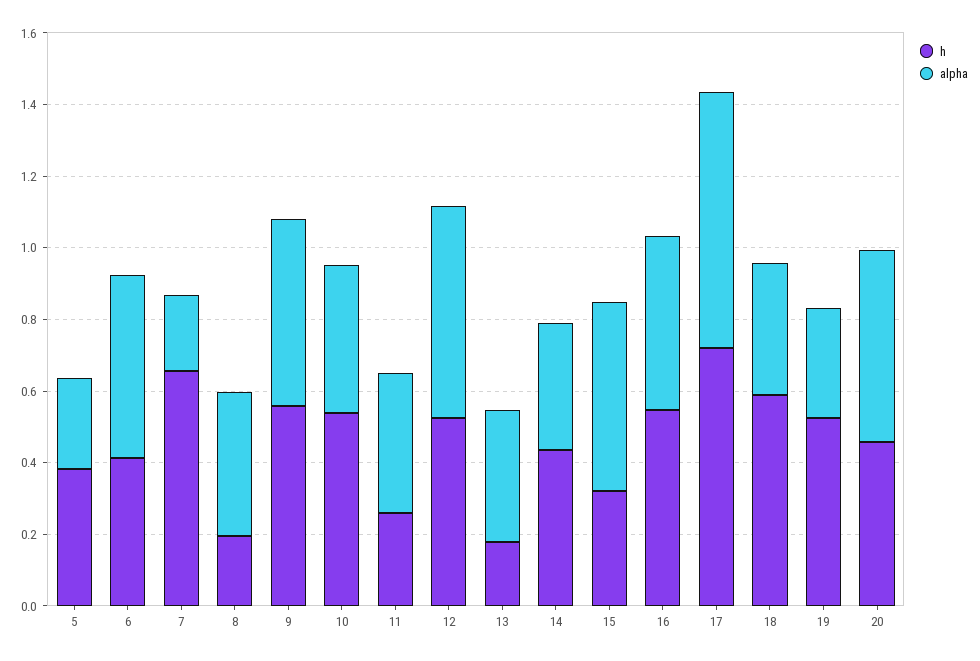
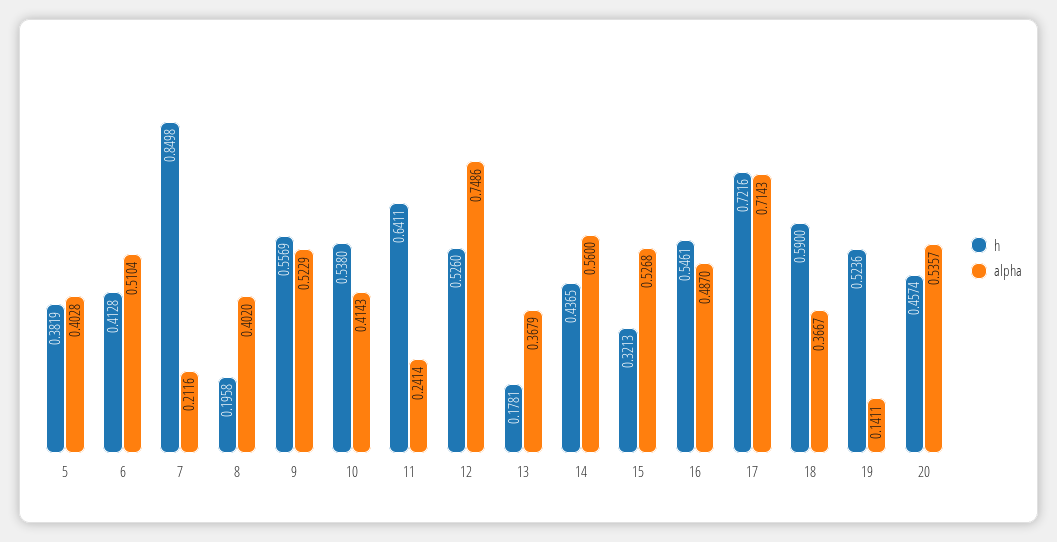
  {
    "h": {
      "5": 0.3819,
      "6": 0.4128,
-     "7": 0.65,
+     "7": 0.8498,
      "8": 0.1958,
      "9": 0.5569,
      "10": 0.538,
-     "11": 0.25,
+     "11": 0.6411,
      "12": 0.526,
      "13": 0.1781,
      "14": 0.4365,
      "15": 0.3213,
      "16": 0.5461,
      "17": 0.7216,
      "18": 0.59,
      "19": 0.5236,
      "20": 0.4574
    },
    "alpha": {
-     "5": 0.25,
+     "5": 0.4028,
      "6": 0.5104,
      "7": 0.2116,
      "8": 0.402,
      "9": 0.5229,
      "10": 0.4143,
-     "11": 0.4,
+     "11": 0.2414,
-     "12": 0.6,
+     "12": 0.7486,
      "13": 0.3679,
-     "14": 0.35,
+     "14": 0.56,
      "15": 0.5268,
      "16": 0.487,
      "17": 0.7143,
      "18": 0.3667,
-     "19": 0.3,
+     "19": 0.1411,
      "20": 0.5357
    }
  }

